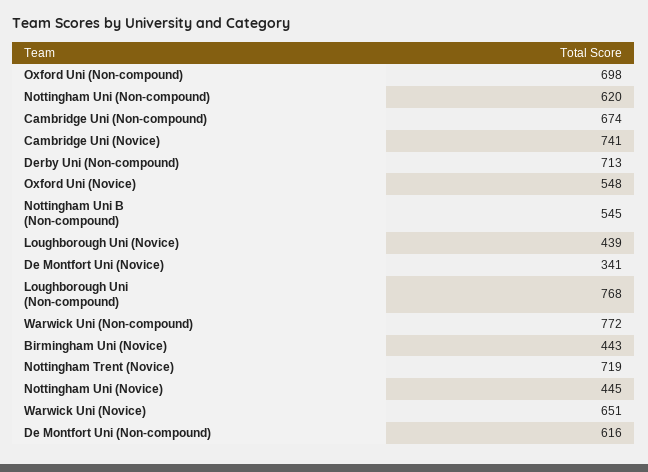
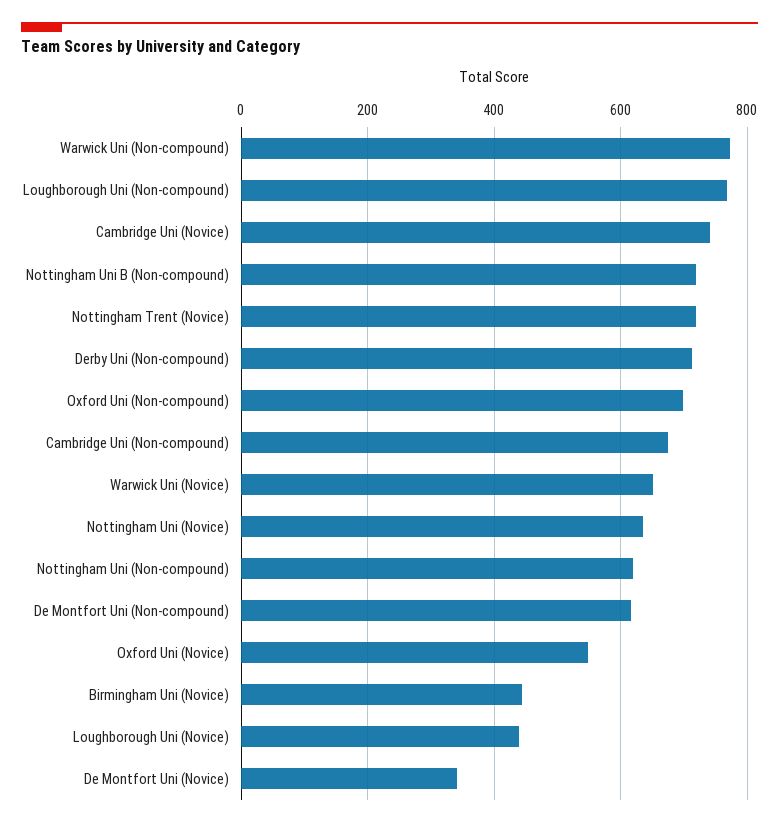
  {
    "Oxford Uni (Non-compound)": 698,
    "Nottingham Uni (Non-compound)": 620,
    "Cambridge Uni (Non-compound)": 674,
    "Cambridge Uni (Novice)": 741,
    "Derby Uni (Non-compound)": 713,
    "Oxford Uni (Novice)": 548,
-   "Nottingham Uni B (Non-compound)": 545,
+   "Nottingham Uni B (Non-compound)": 720,
    "Loughborough Uni (Novice)": 439,
    "De Montfort Uni (Novice)": 341,
    "Loughborough Uni (Non-compound)": 768,
    "Warwick Uni (Non-compound)": 772,
    "Birmingham Uni (Novice)": 443,
    "Nottingham Trent (Novice)": 719,
-   "Nottingham Uni (Novice)": 445,
+   "Nottingham Uni (Novice)": 640,
    "Warwick Uni (Novice)": 651,
    "De Montfort Uni (Non-compound)": 616
  }

